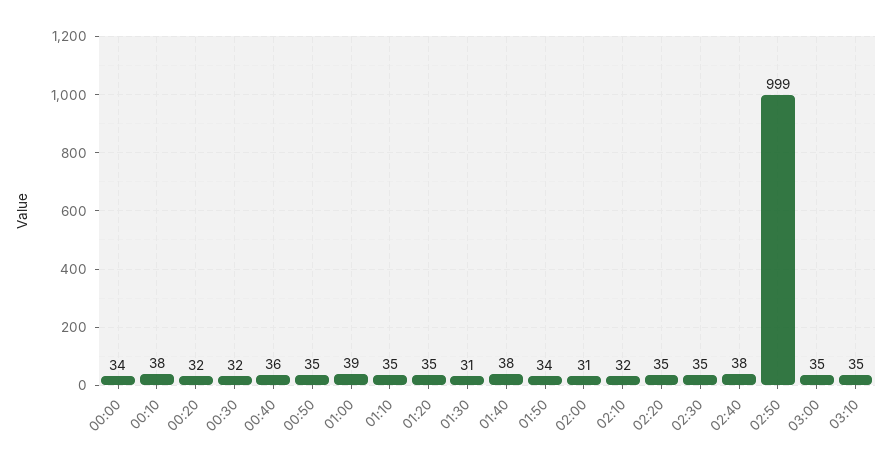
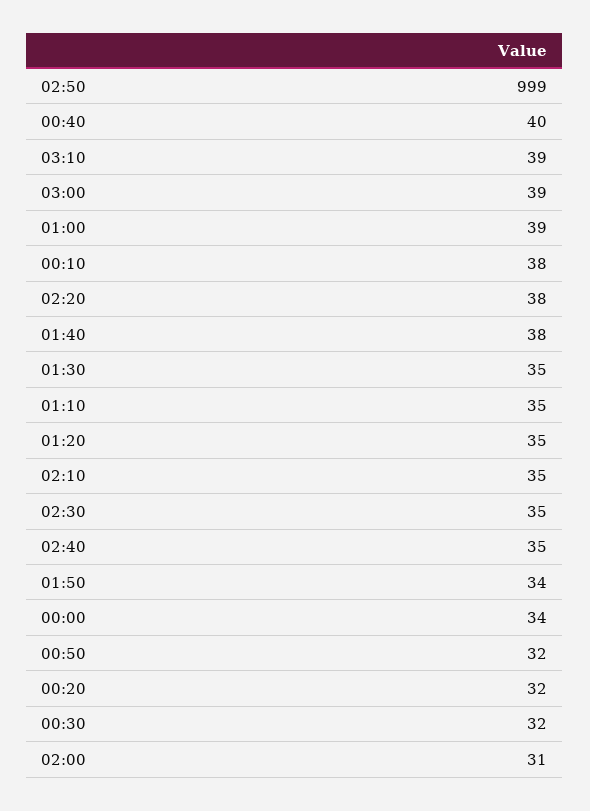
  {
    "00:00": 34,
    "00:10": 38,
    "00:20": 32,
    "00:30": 32,
-   "00:40": 36,
+   "00:40": 40,
-   "00:50": 35,
+   "00:50": 32,
    "01:00": 39,
    "01:10": 35,
    "01:20": 35,
-   "01:30": 31,
+   "01:30": 35,
    "01:40": 38,
    "01:50": 34,
    "02:00": 31,
-   "02:10": 32,
+   "02:10": 35,
-   "02:20": 35,
+   "02:20": 38,
    "02:30": 35,
-   "02:40": 38,
+   "02:40": 35,
    "02:50": 999,
-   "03:00": 35,
+   "03:00": 39,
-   "03:10": 35
+   "03:10": 39
  }

